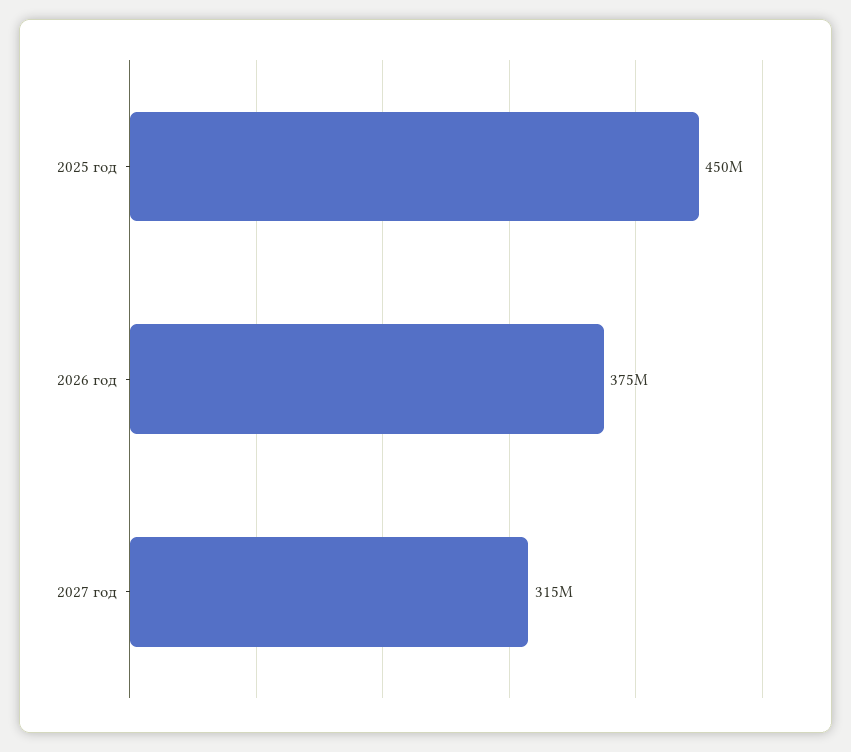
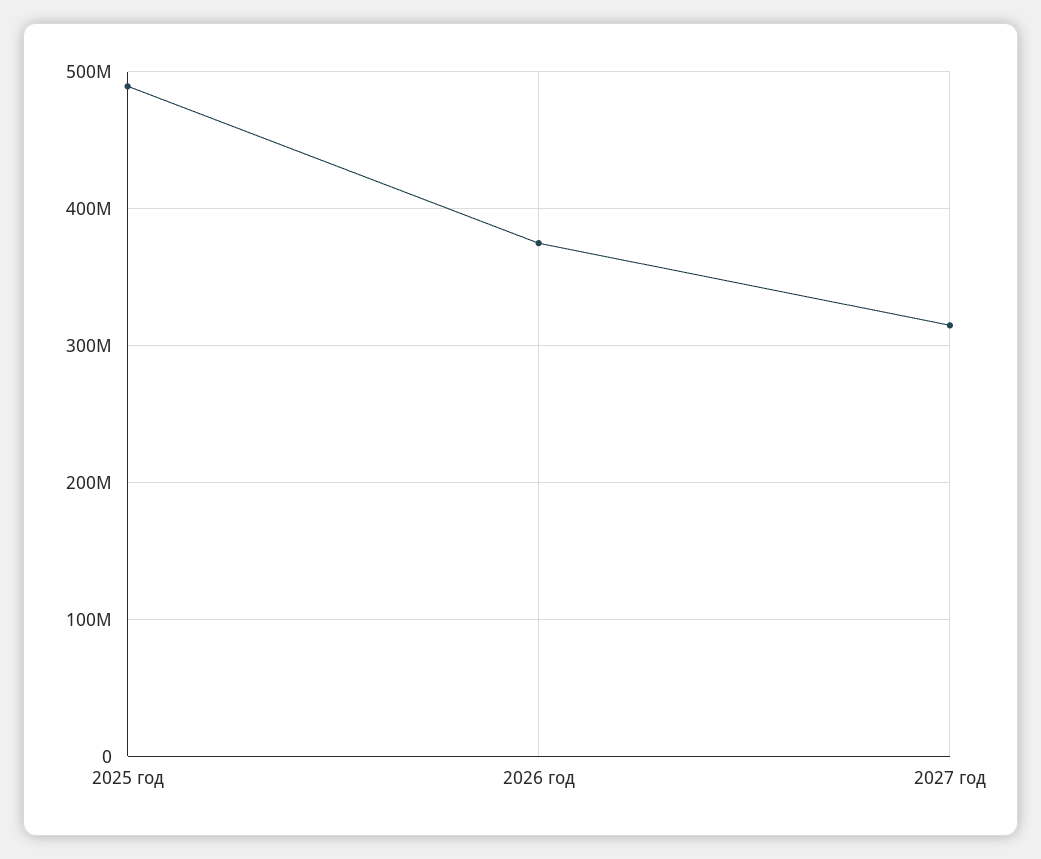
  {
-   "2025 год": 450000000,
+   "2025 год": 490000000,
    "2026 год": 375000000,
    "2027 год": 315000000
  }

